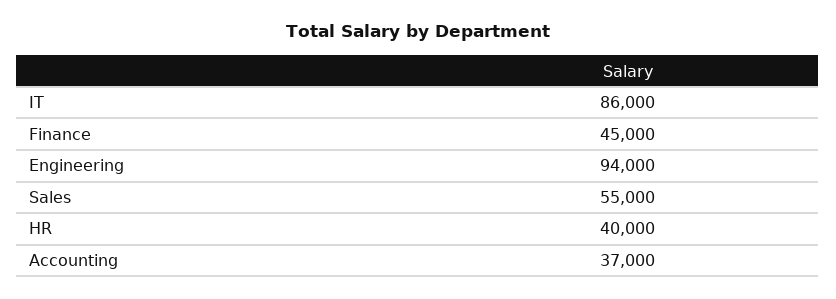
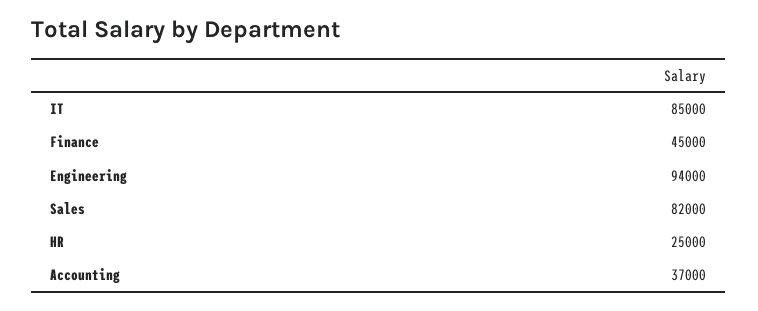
  {
-   "IT": 86000,
+   "IT": 85000,
    "Finance": 45000,
    "Engineering": 94000,
-   "Sales": 55000,
+   "Sales": 82000,
-   "HR": 40000,
+   "HR": 25000,
    "Accounting": 37000
  }

